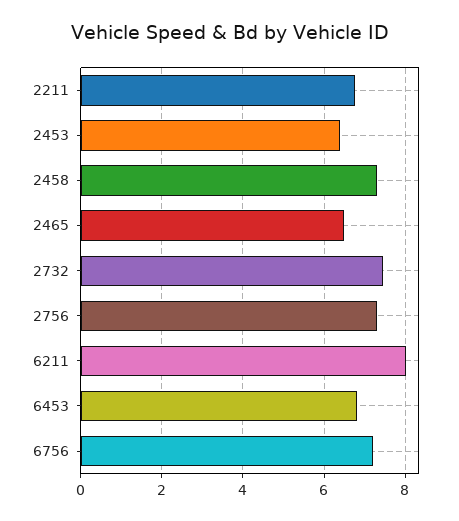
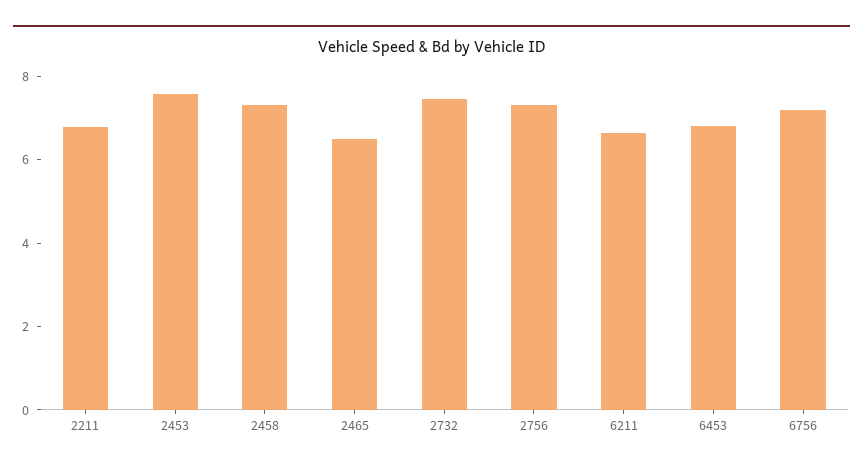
  {
    "2211": 6.8,
-   "2453": 6.4,
+   "2453": 7.5,
    "2458": 7.4,
    "2465": 6.4,
    "2732": 7.4,
    "2756": 7.4,
-   "6211": 8,
+   "6211": 6.5,
    "6453": 6.8,
    "6756": 7.2
  }

